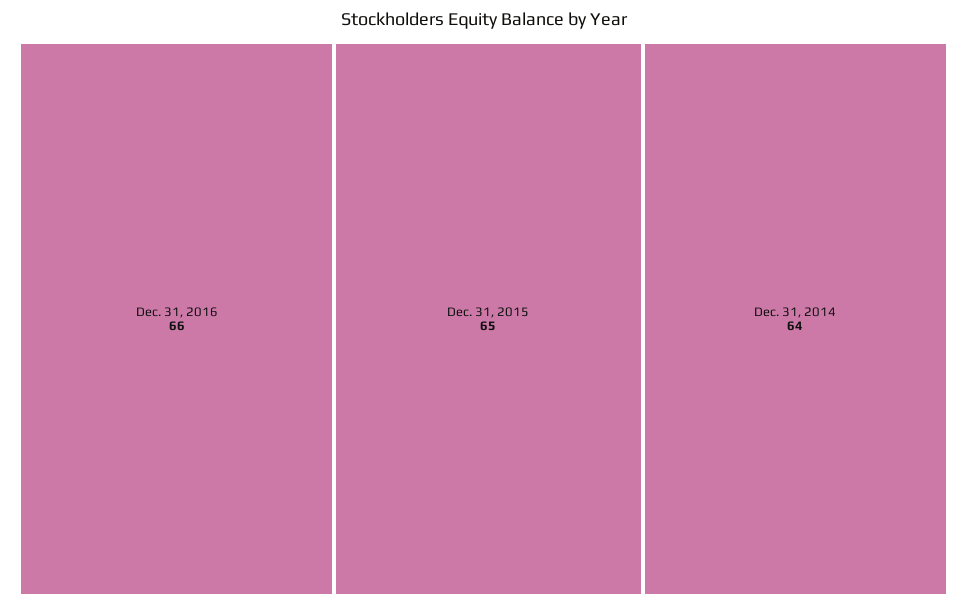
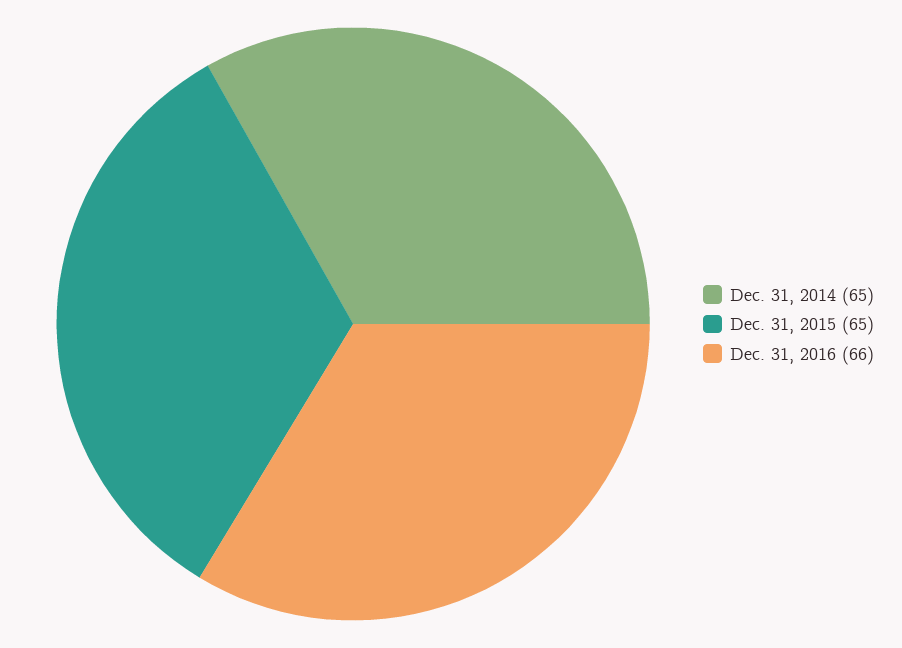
  {
    "Dec. 31, 2016": 66,
    "Dec. 31, 2015": 65,
-   "Dec. 31, 2014": 64
+   "Dec. 31, 2014": 65
  }

